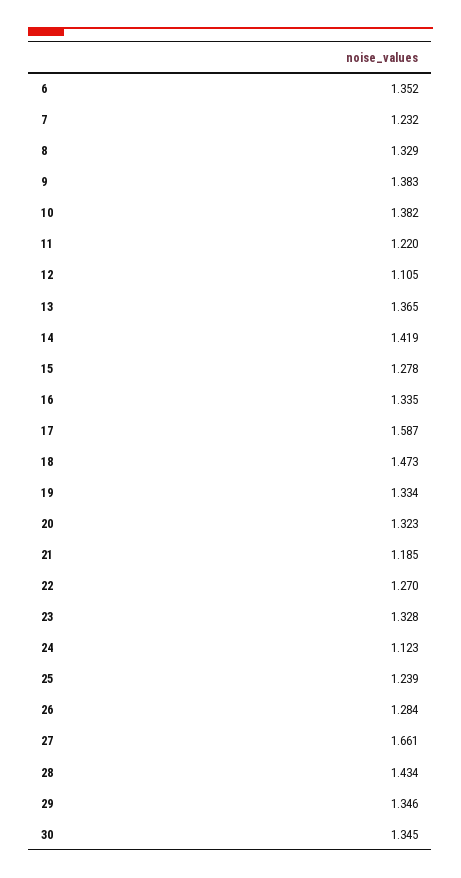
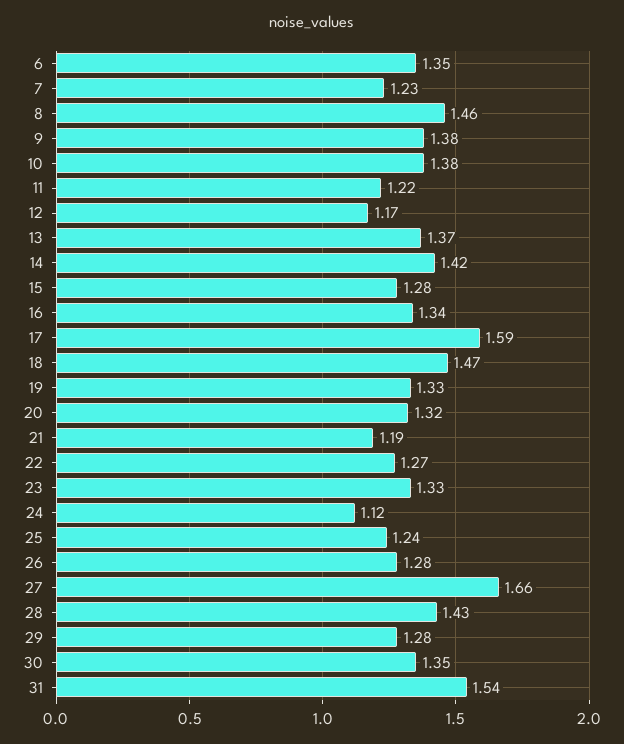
  {
    "6": 1.352,
    "7": 1.232,
-   "8": 1.329,
+   "8": 1.46,
    "9": 1.383,
    "10": 1.382,
    "11": 1.22,
-   "12": 1.105,
+   "12": 1.17,
    "13": 1.365,
    "14": 1.419,
    "15": 1.278,
    "16": 1.335,
    "17": 1.587,
    "18": 1.473,
    "19": 1.334,
    "20": 1.323,
    "21": 1.185,
    "22": 1.27,
    "23": 1.328,
    "24": 1.123,
    "25": 1.239,
    "26": 1.284,
    "27": 1.661,
    "28": 1.434,
-   "29": 1.346,
+   "29": 1.28,
-   "30": 1.345
+   "30": 1.345,
+   "31": 1.54
  }

